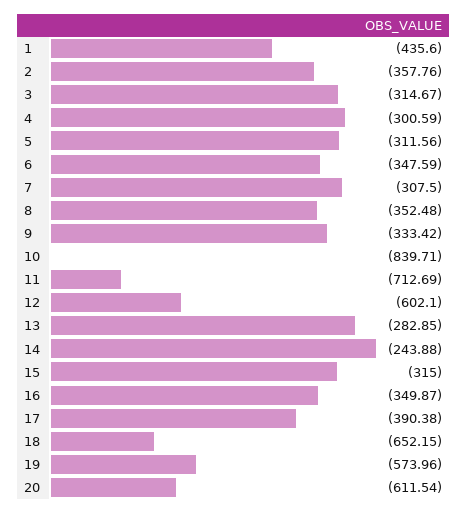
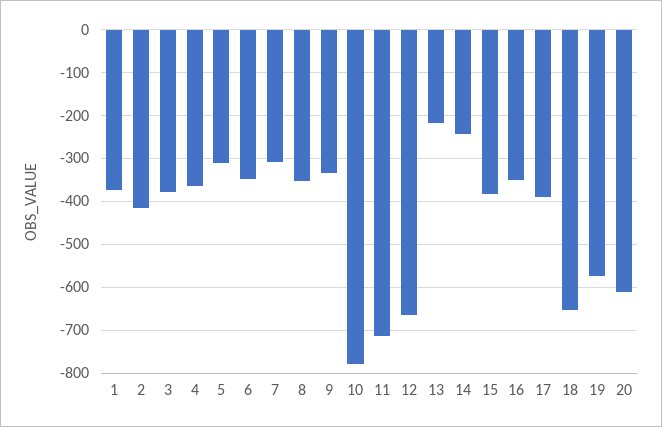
  {
-   "1": -435.6,
+   "1": -380,
-   "2": -357.76,
+   "2": -420,
-   "3": -314.67,
+   "3": -380,
-   "4": -300.59,
+   "4": -360,
    "5": -311.56,
    "6": -347.59,
    "7": -307.5,
    "8": -352.48,
    "9": -333.42,
-   "10": -839.71,
+   "10": -780,
    "11": -712.69,
-   "12": -602.1,
+   "12": -660,
-   "13": -282.85,
+   "13": -220,
    "14": -243.88,
-   "15": -315,
+   "15": -380,
    "16": -349.87,
    "17": -390.38,
    "18": -652.15,
    "19": -573.96,
    "20": -611.54
  }

